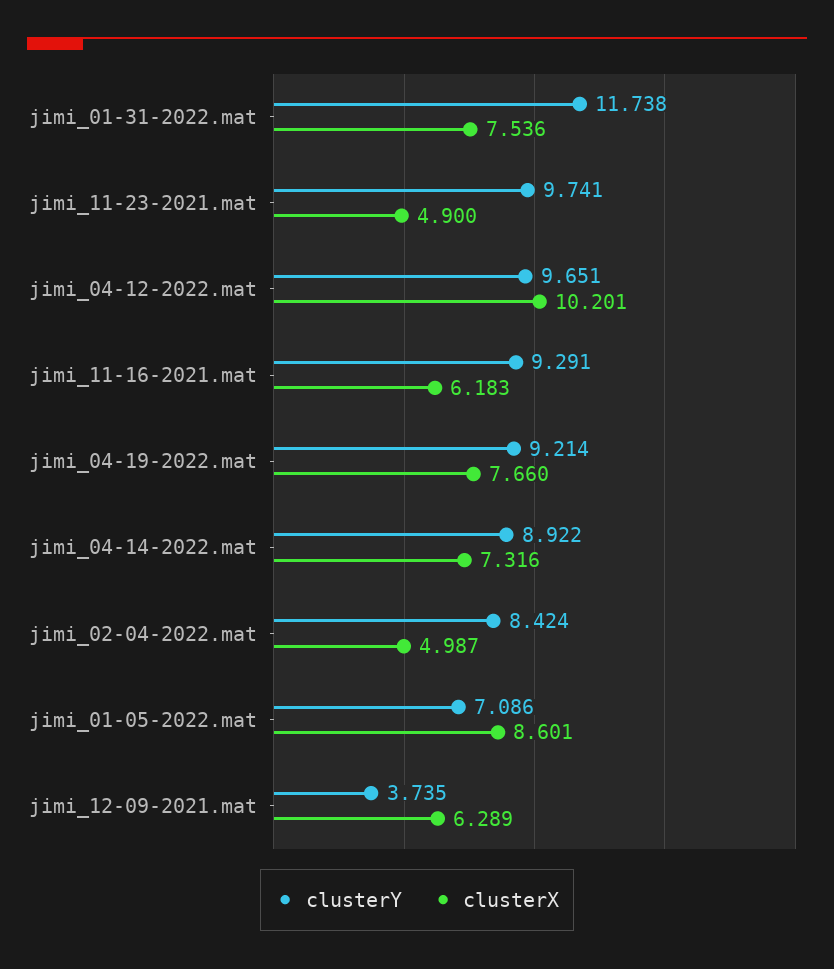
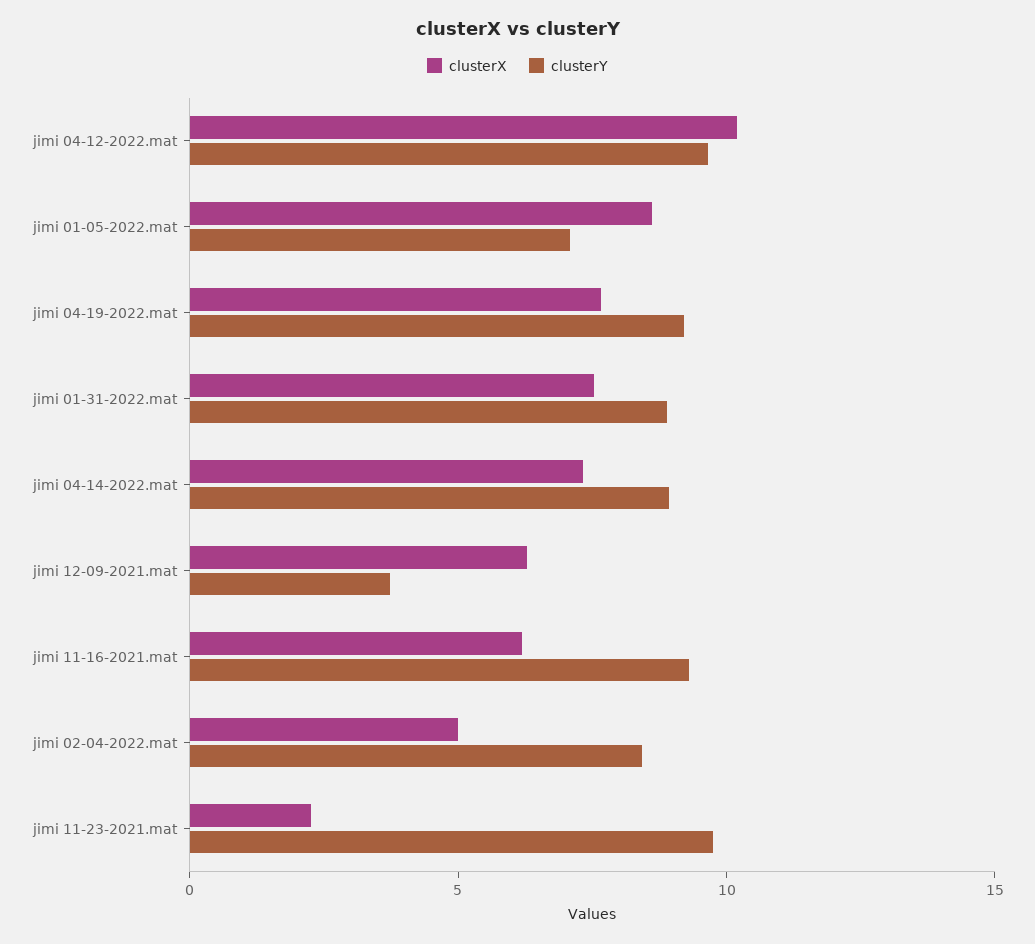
  {
    "clusterY": {
-     "jimi_01-31-2022.mat": 11.738,
+     "jimi_01-31-2022.mat": 9,
      "jimi_11-23-2021.mat": 9.741,
      "jimi_04-12-2022.mat": 9.651,
      "jimi_11-16-2021.mat": 9.291,
      "jimi_04-19-2022.mat": 9.214,
      "jimi_04-14-2022.mat": 8.922,
      "jimi_02-04-2022.mat": 8.424,
      "jimi_01-05-2022.mat": 7.086,
      "jimi_12-09-2021.mat": 3.735
    },
    "clusterX": {
      "jimi_01-31-2022.mat": 7.536,
-     "jimi_11-23-2021.mat": 4.9,
+     "jimi_11-23-2021.mat": 2,
      "jimi_04-12-2022.mat": 10.201,
      "jimi_11-16-2021.mat": 6.183,
      "jimi_04-19-2022.mat": 7.66,
      "jimi_04-14-2022.mat": 7.316,
      "jimi_02-04-2022.mat": 4.987,
      "jimi_01-05-2022.mat": 8.601,
      "jimi_12-09-2021.mat": 6.289
    }
  }

